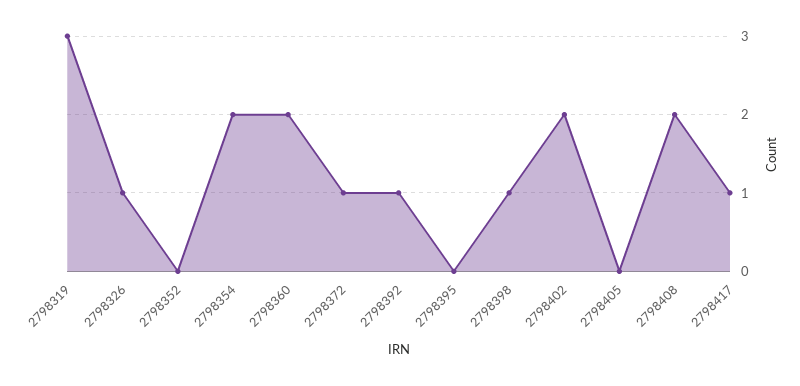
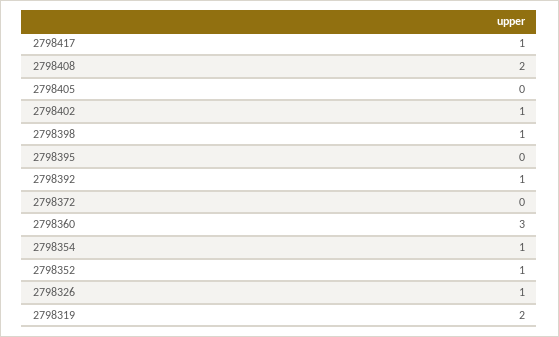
  {
-   "2798319": 3,
+   "2798319": 2,
    "2798326": 1,
-   "2798352": 0,
+   "2798352": 1,
-   "2798354": 2,
+   "2798354": 1,
-   "2798360": 2,
+   "2798360": 3,
-   "2798372": 1,
+   "2798372": 0,
    "2798392": 1,
    "2798395": 0,
    "2798398": 1,
-   "2798402": 2,
+   "2798402": 1,
    "2798405": 0,
    "2798408": 2,
    "2798417": 1
  }

